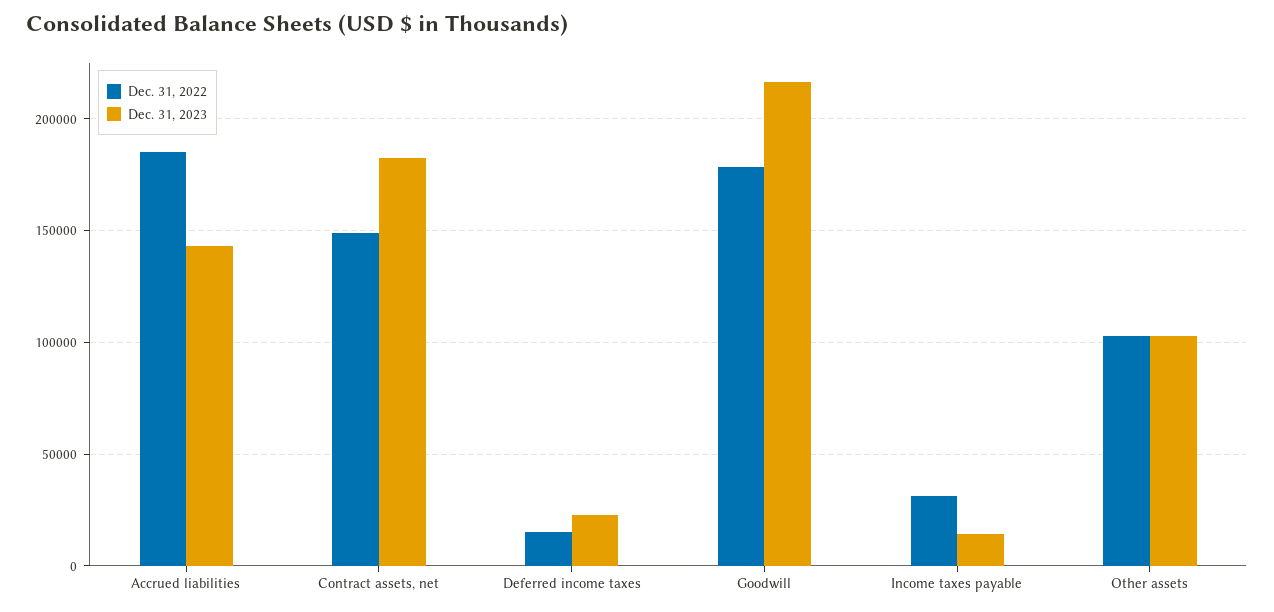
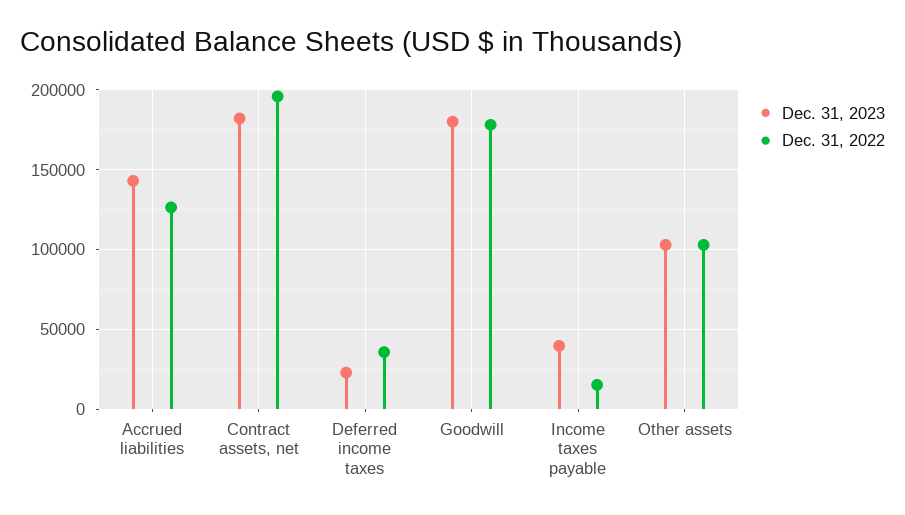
  {
    "Dec. 31, 2022": {
-     "Accrued liabilities": 185000,
+     "Accrued liabilities": 125000,
-     "Contract assets, net": 150000,
+     "Contract assets, net": 195000,
-     "Deferred income taxes": 15000,
+     "Deferred income taxes": 35000,
      "Goodwill": 180000,
-     "Income taxes payable": 30000,
+     "Income taxes payable": 15000,
      "Other assets": 105000
    },
    "Dec. 31, 2023": {
      "Accrued liabilities": 145000,
      "Contract assets, net": 180000,
      "Deferred income taxes": 25000,
-     "Goodwill": 215000,
+     "Goodwill": 180000,
-     "Income taxes payable": 15000,
+     "Income taxes payable": 40000,
      "Other assets": 105000
    }
  }

